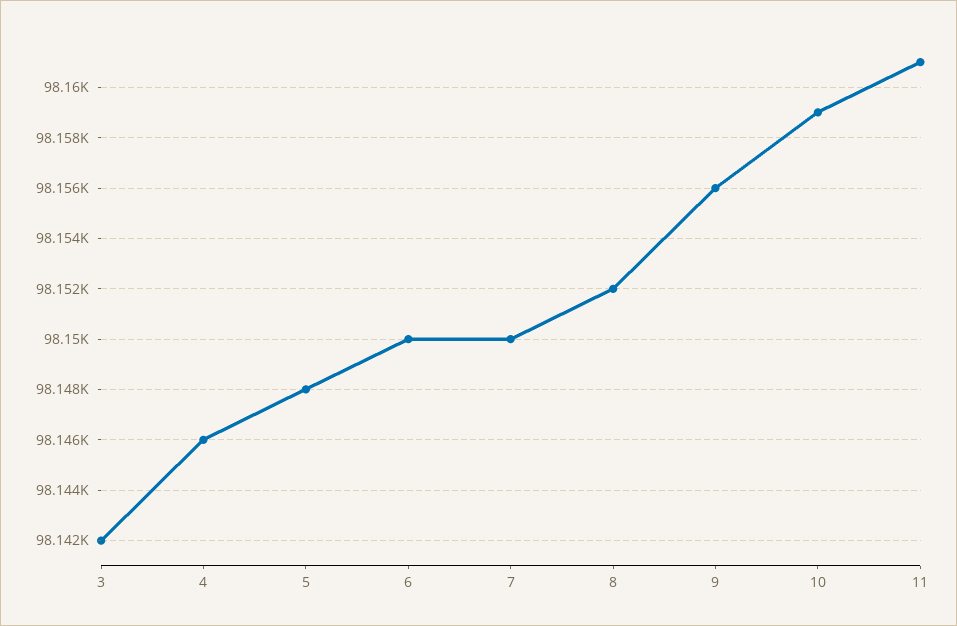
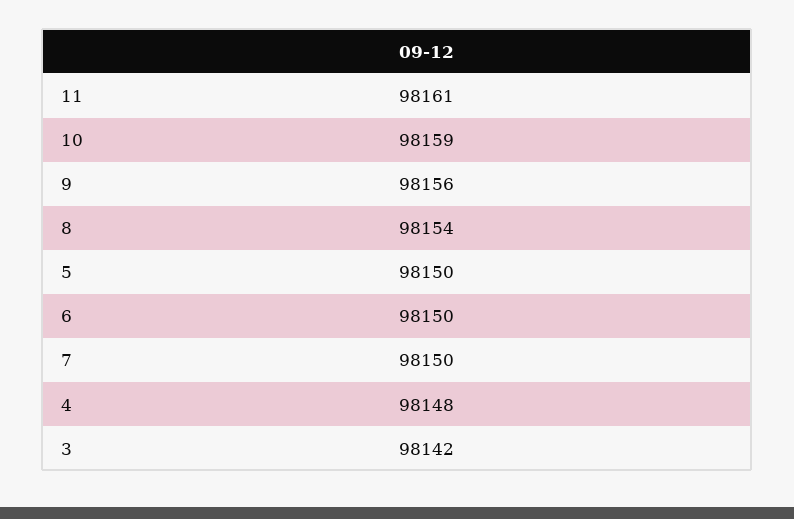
  {
    "3": 98142,
-   "4": 98146,
+   "4": 98148,
-   "5": 98148,
+   "5": 98150,
    "6": 98150,
    "7": 98150,
-   "8": 98152,
+   "8": 98154,
    "9": 98156,
    "10": 98159,
    "11": 98161
  }

